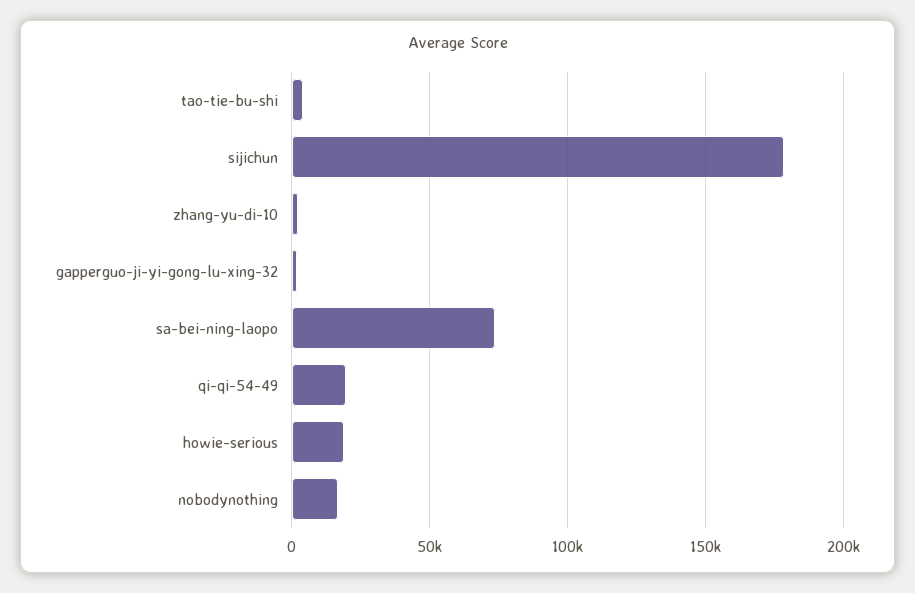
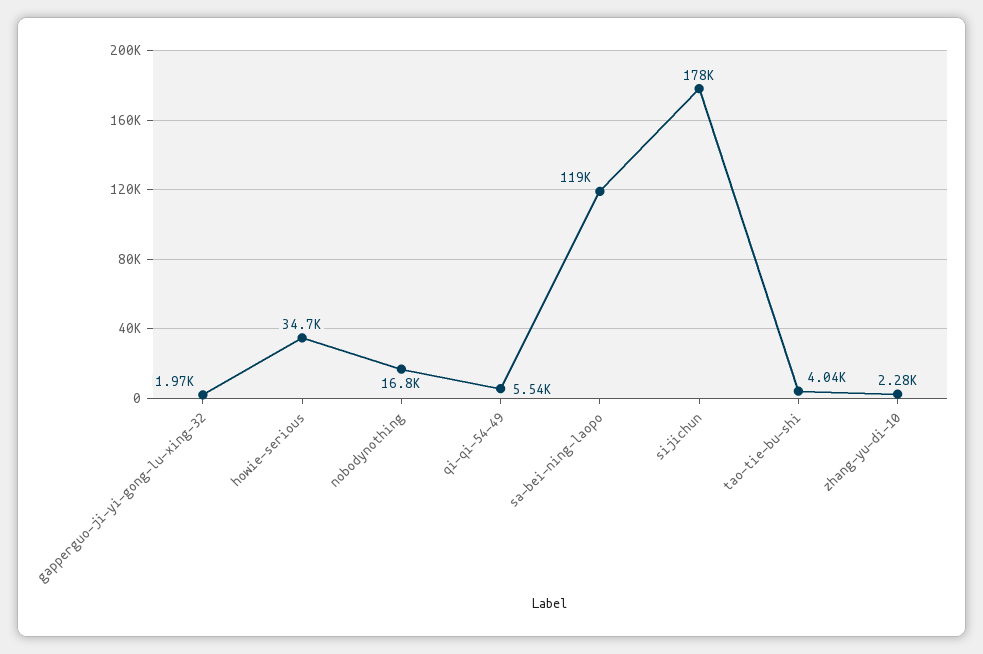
  {
    "tao-tie-bu-shi": 4040,
    "sijichun": 178000,
    "zhang-yu-di-10": 2280,
    "gapperguo-ji-yi-gong-lu-xing-32": 1970,
-   "sa-bei-ning-laopo": 75000,
+   "sa-bei-ning-laopo": 119000,
-   "qi-qi-54-49": 20000,
+   "qi-qi-54-49": 5540,
-   "howie-serious": 20000,
+   "howie-serious": 34700,
    "nobodynothing": 16800
  }

